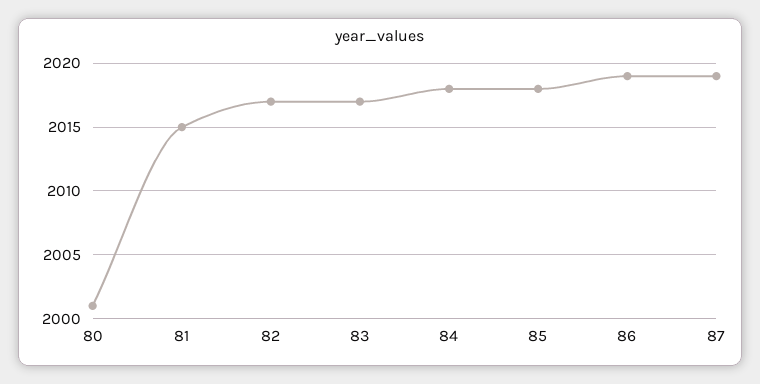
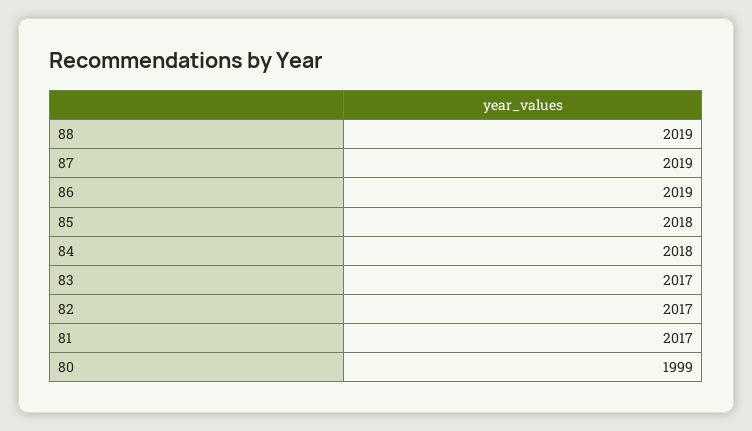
  {
-   "80": 2001,
+   "80": 1999,
-   "81": 2015,
+   "81": 2017,
    "82": 2017,
    "83": 2017,
    "84": 2018,
    "85": 2018,
    "86": 2019,
-   "87": 2019
+   "87": 2019,
+   "88": 2019
  }

